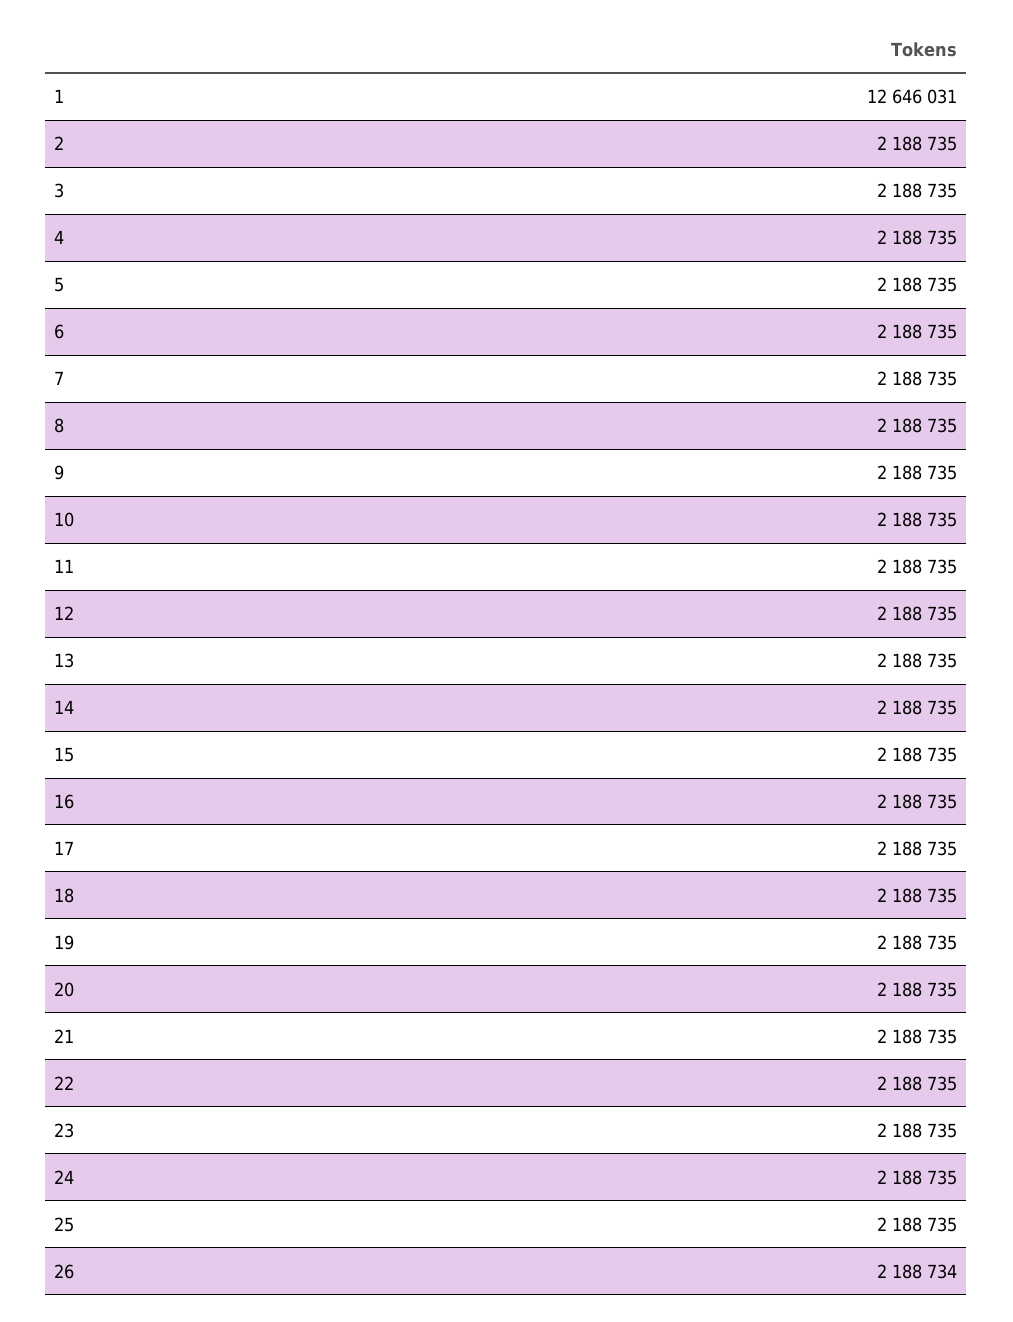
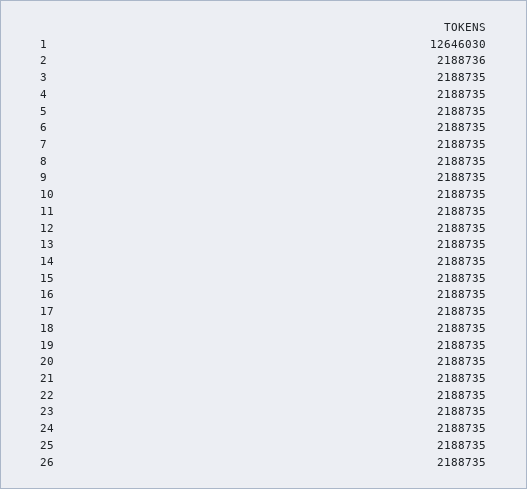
  {
-   "1": 12646031,
+   "1": 12646030,
-   "2": 2188735,
+   "2": 2188736,
    "3": 2188735,
    "4": 2188735,
    "5": 2188735,
    "6": 2188735,
    "7": 2188735,
    "8": 2188735,
    "9": 2188735,
    "10": 2188735,
    "11": 2188735,
    "12": 2188735,
    "13": 2188735,
    "14": 2188735,
    "15": 2188735,
    "16": 2188735,
    "17": 2188735,
    "18": 2188735,
    "19": 2188735,
    "20": 2188735,
    "21": 2188735,
    "22": 2188735,
    "23": 2188735,
    "24": 2188735,
    "25": 2188735,
-   "26": 2188734
+   "26": 2188735
  }

